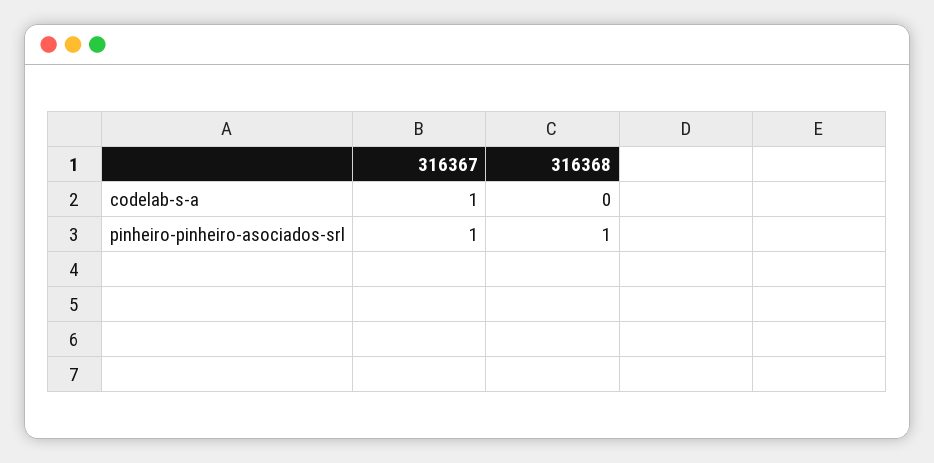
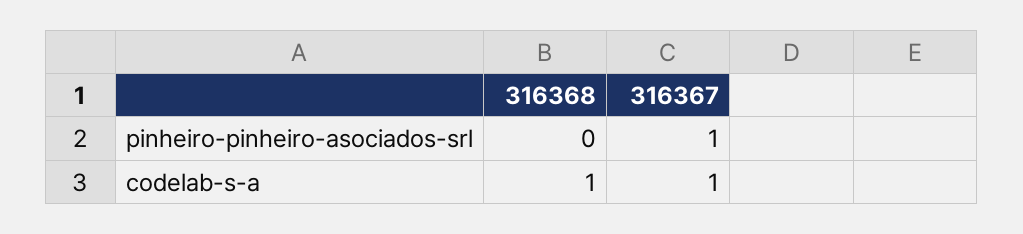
  {
    "316367": {
      "codelab-s-a": 1,
      "pinheiro-pinheiro-asociados-srl": 1
    },
    "316368": {
-     "codelab-s-a": 0,
+     "codelab-s-a": 1,
-     "pinheiro-pinheiro-asociados-srl": 1
+     "pinheiro-pinheiro-asociados-srl": 0
    }
  }

